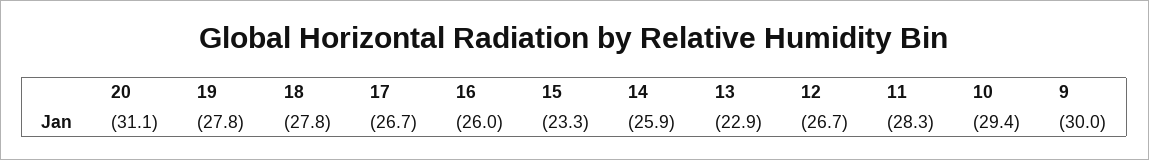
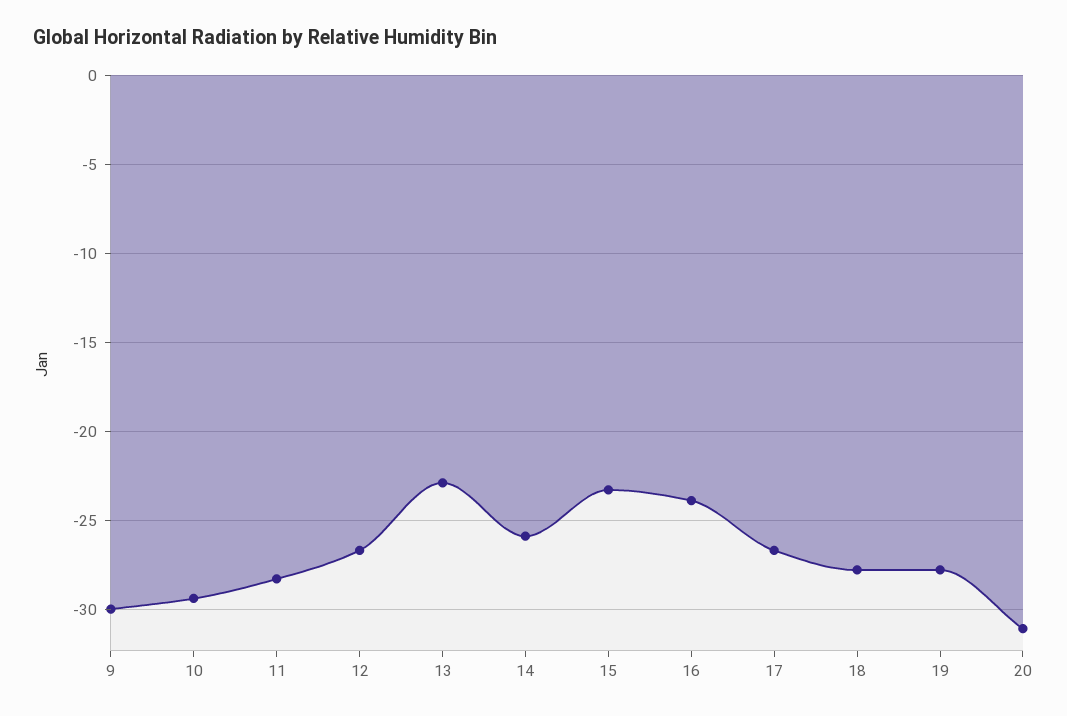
  {
    "20": -31.1,
    "19": -27.8,
    "18": -27.8,
    "17": -26.7,
-   "16": -26,
+   "16": -24,
    "15": -23.3,
    "14": -25.9,
    "13": -22.9,
    "12": -26.7,
    "11": -28.3,
    "10": -29.4,
    "9": -30
  }

